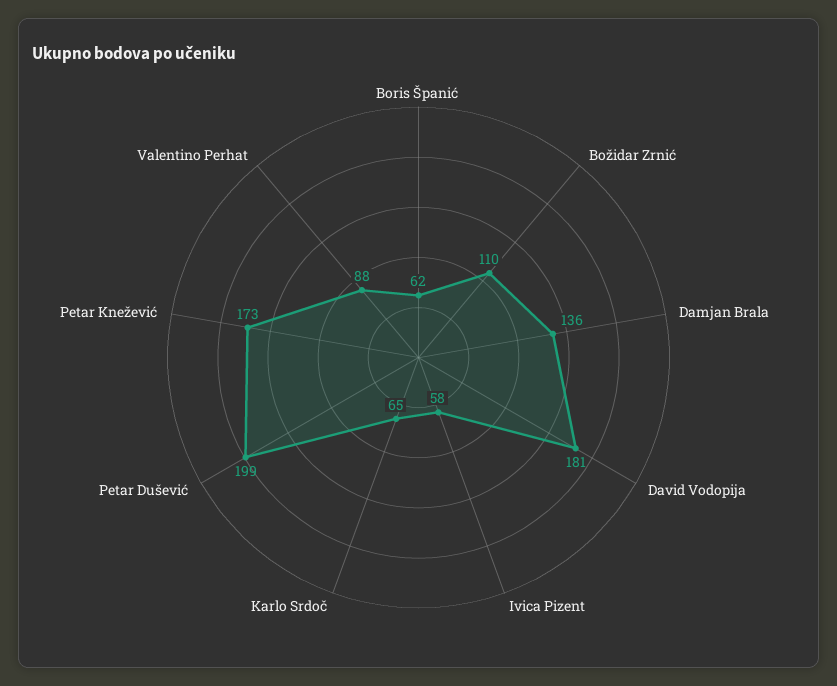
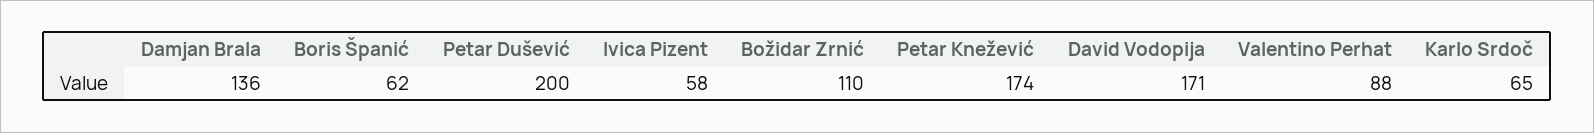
  {
    "Boris Španić": 62,
    "Božidar Zrnić": 110,
    "Damjan Brala": 136,
-   "David Vodopija": 181,
+   "David Vodopija": 171,
    "Ivica Pizent": 58,
    "Karlo Srdoč": 65,
-   "Petar Dušević": 199,
+   "Petar Dušević": 200,
-   "Petar Knežević": 173,
+   "Petar Knežević": 174,
    "Valentino Perhat": 88
  }

